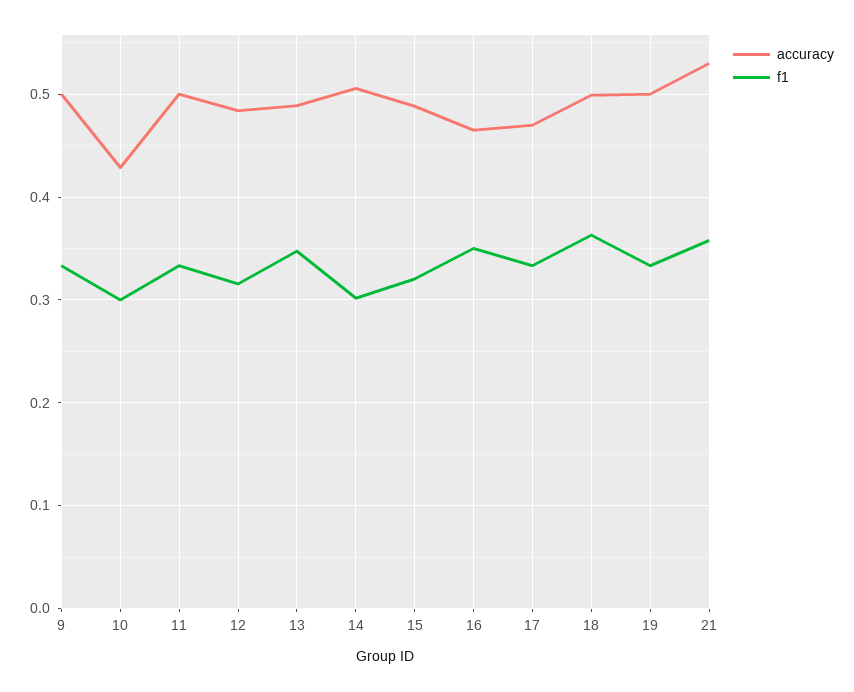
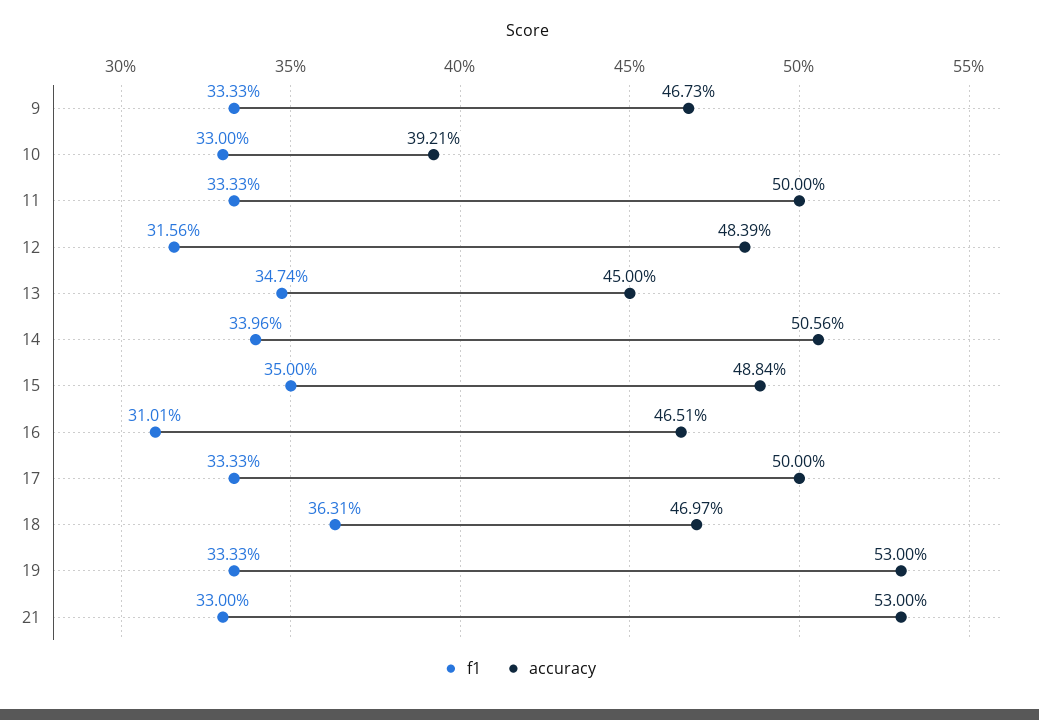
  {
    "accuracy": {
-     "9": 0.5,
+     "9": 0.4673,
-     "10": 0.43,
+     "10": 0.3921,
      "11": 0.5,
      "12": 0.4839,
-     "13": 0.49,
+     "13": 0.45,
      "14": 0.5056,
      "15": 0.4884,
      "16": 0.4651,
-     "17": 0.47,
+     "17": 0.5,
-     "18": 0.5,
+     "18": 0.4697,
-     "19": 0.5,
+     "19": 0.53,
      "21": 0.53
    },
    "f1": {
      "9": 0.3333,
-     "10": 0.3,
+     "10": 0.33,
      "11": 0.3333,
      "12": 0.3156,
      "13": 0.3474,
-     "14": 0.3,
+     "14": 0.3396,
-     "15": 0.32,
+     "15": 0.35,
-     "16": 0.35,
+     "16": 0.3101,
      "17": 0.3333,
      "18": 0.3631,
      "19": 0.3333,
-     "21": 0.36
+     "21": 0.33
    }
  }

